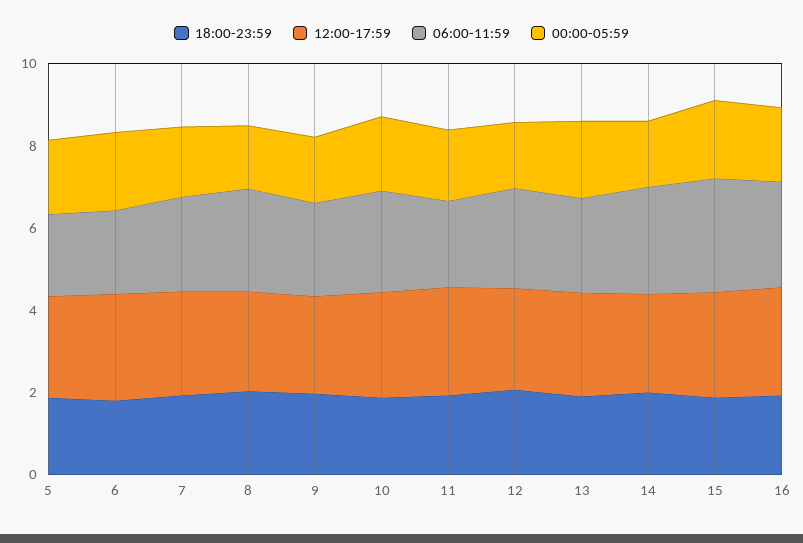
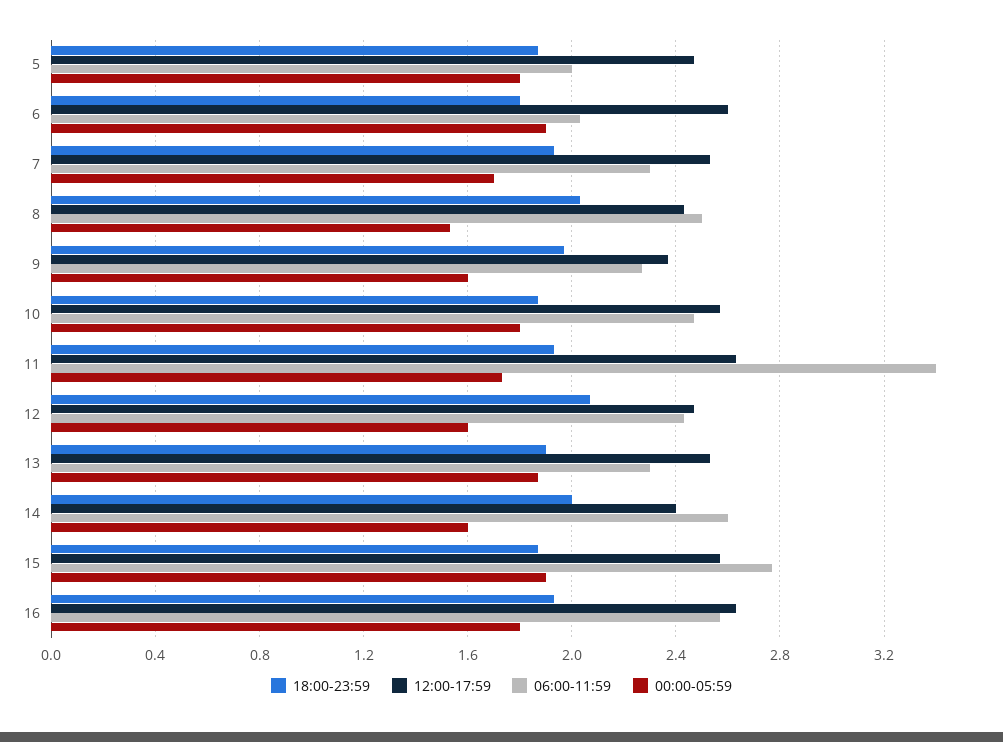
  {
    "18:00-23:59": {
      "5": 1.85,
      "6": 1.8,
      "7": 1.95,
      "8": 2.05,
      "9": 1.95,
      "10": 1.85,
      "11": 1.95,
      "12": 2.05,
      "13": 1.9,
      "14": 2,
      "15": 1.85,
      "16": 1.95
    },
    "12:00-17:59": {
      "5": 2.45,
      "6": 2.6,
      "7": 2.55,
      "8": 2.45,
      "9": 2.35,
      "10": 2.55,
      "11": 2.65,
      "12": 2.45,
      "13": 2.55,
      "14": 2.4,
      "15": 2.55,
      "16": 2.65
    },
    "06:00-11:59": {
      "5": 2,
      "6": 2.05,
      "7": 2.3,
      "8": 2.5,
      "9": 2.25,
      "10": 2.45,
-     "11": 2,
+     "11": 3.4,
      "12": 2.45,
      "13": 2.3,
      "14": 2.6,
      "15": 2.75,
      "16": 2.55
    },
    "00:00-05:59": {
      "5": 1.8,
      "6": 1.9,
      "7": 1.7,
      "8": 1.55,
      "9": 1.6,
      "10": 1.8,
      "11": 1.75,
      "12": 1.6,
      "13": 1.85,
      "14": 1.6,
      "15": 1.9,
      "16": 1.8
    }
  }

